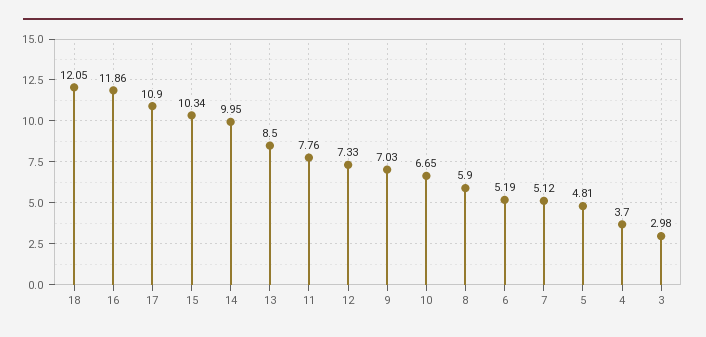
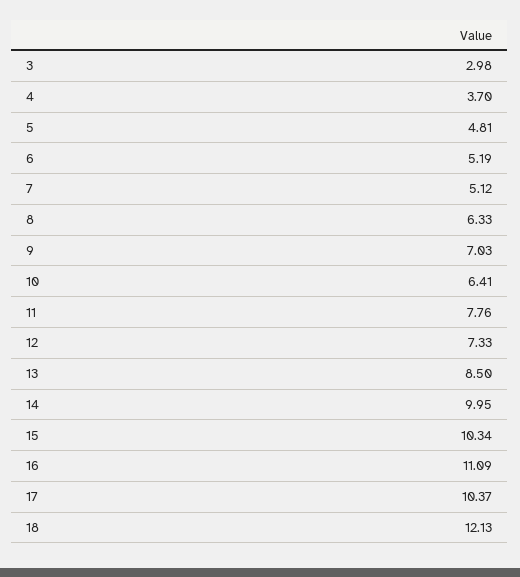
  {
-   "18": 12.05,
+   "18": 12.13,
-   "16": 11.86,
+   "16": 11.09,
-   "17": 10.9,
+   "17": 10.37,
    "15": 10.34,
    "14": 9.95,
    "13": 8.5,
    "11": 7.76,
    "12": 7.33,
    "9": 7.03,
-   "10": 6.65,
+   "10": 6.41,
-   "8": 5.9,
+   "8": 6.33,
    "6": 5.19,
    "7": 5.12,
    "5": 4.81,
    "4": 3.7,
    "3": 2.98
  }

